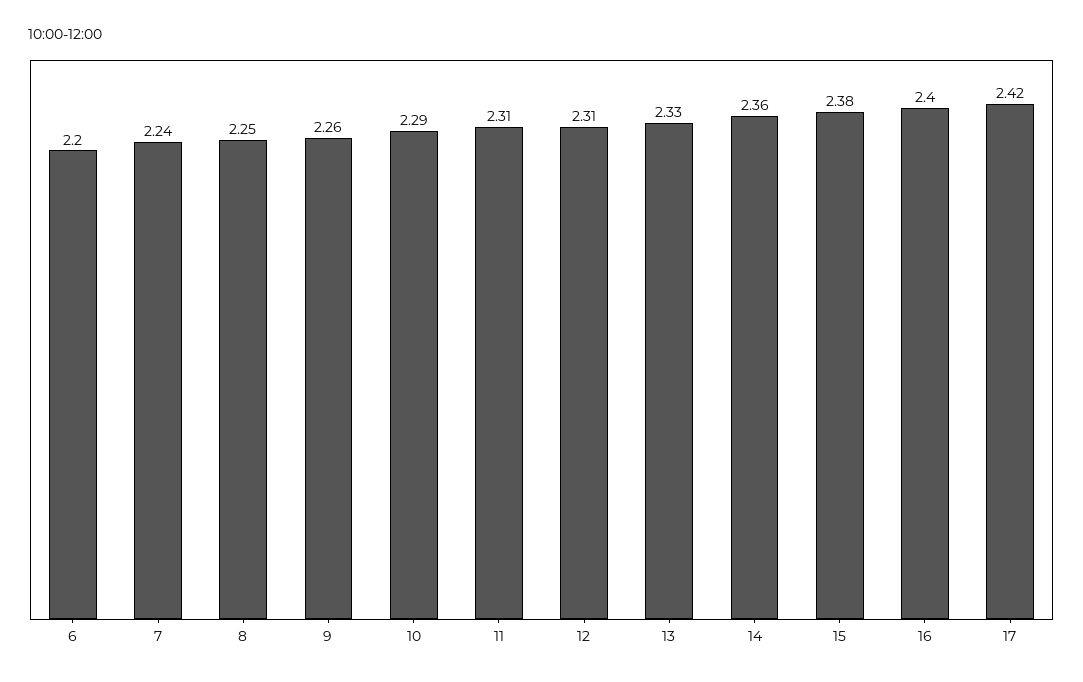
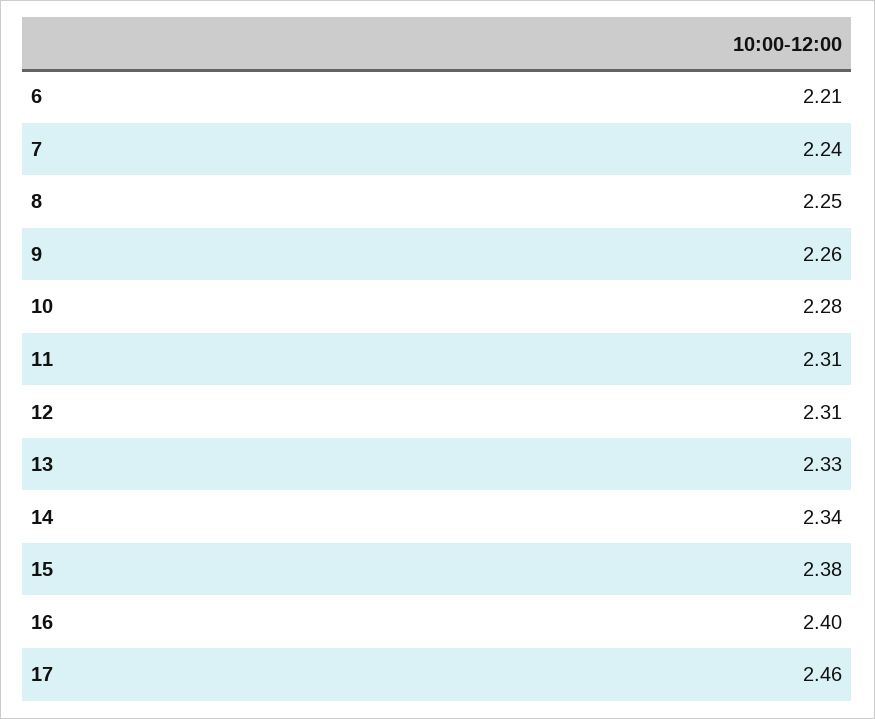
  {
-   "6": 2.2,
+   "6": 2.21,
    "7": 2.24,
    "8": 2.25,
    "9": 2.26,
-   "10": 2.29,
+   "10": 2.28,
    "11": 2.31,
    "12": 2.31,
    "13": 2.33,
-   "14": 2.36,
+   "14": 2.34,
    "15": 2.38,
    "16": 2.4,
-   "17": 2.42
+   "17": 2.46
  }

